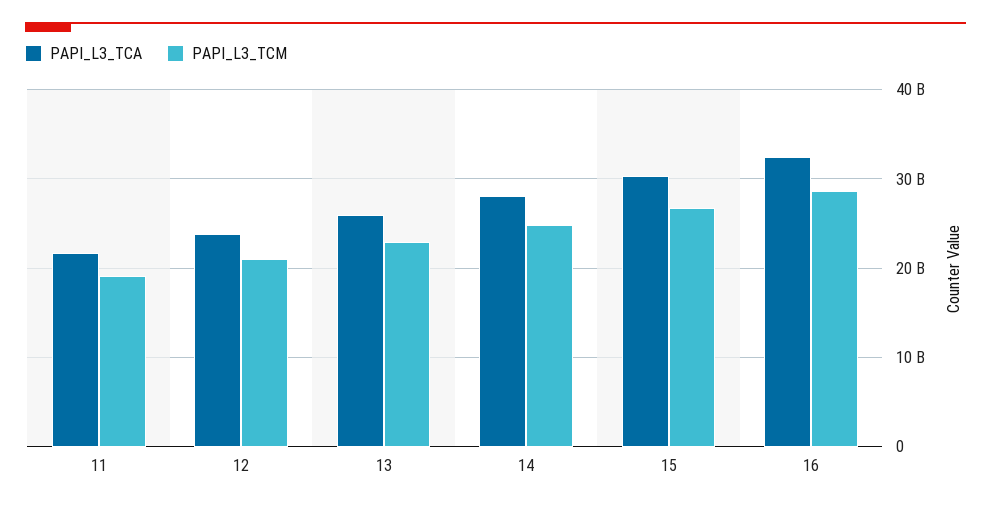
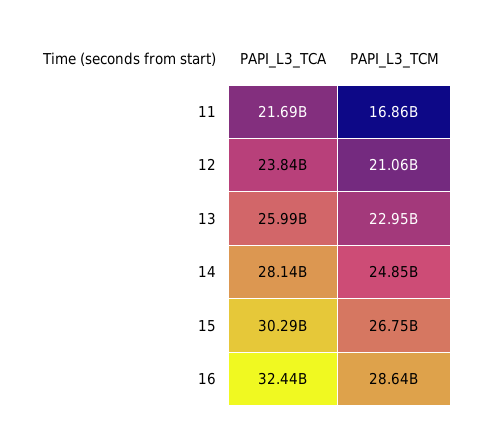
  {
    "PAPI_L3_TCA": {
      "11": 21690000000,
      "12": 23840000000,
      "13": 25990000000,
      "14": 28140000000,
      "15": 30290000000,
      "16": 32440000000
    },
    "PAPI_L3_TCM": {
-     "11": 19000000000,
+     "11": 16860000000,
      "12": 21060000000,
      "13": 22950000000,
      "14": 24850000000,
      "15": 26750000000,
      "16": 28640000000
    }
  }

